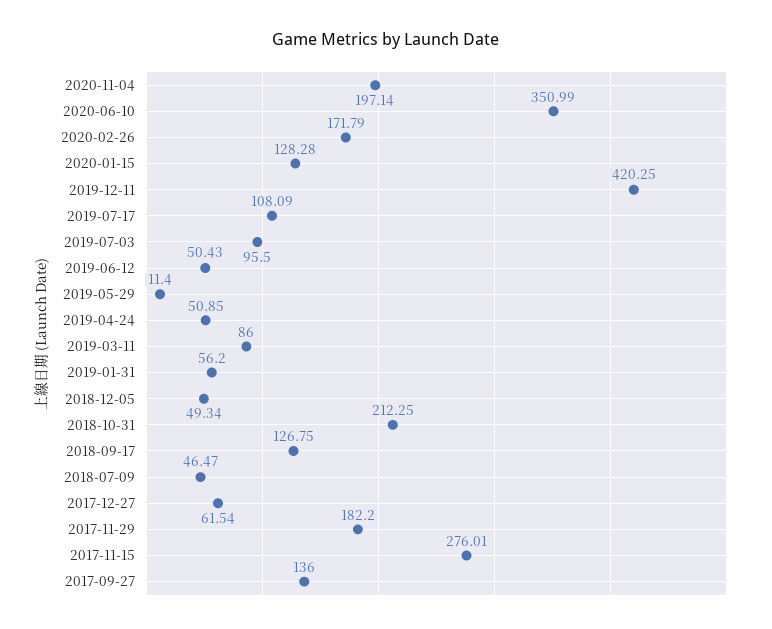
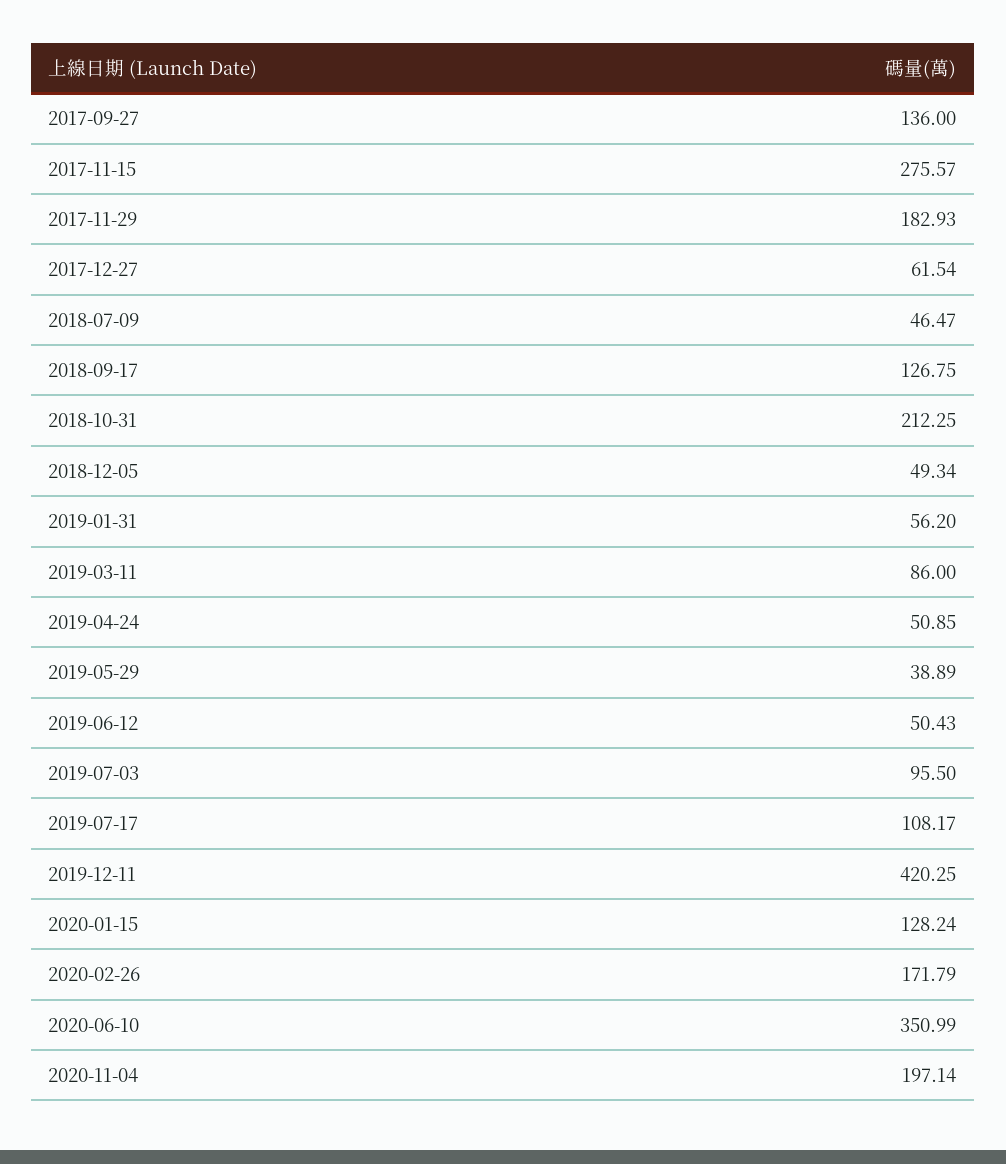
  {
    "2020-11-04": 197.14,
    "2020-06-10": 350.99,
    "2020-02-26": 171.79,
-   "2020-01-15": 128.28,
+   "2020-01-15": 128.24,
    "2019-12-11": 420.25,
-   "2019-07-17": 108.09,
+   "2019-07-17": 108.17,
    "2019-07-03": 95.5,
    "2019-06-12": 50.43,
-   "2019-05-29": 11.4,
+   "2019-05-29": 38.89,
    "2019-04-24": 50.85,
    "2019-03-11": 86,
    "2019-01-31": 56.2,
    "2018-12-05": 49.34,
    "2018-10-31": 212.25,
    "2018-09-17": 126.75,
    "2018-07-09": 46.47,
    "2017-12-27": 61.54,
-   "2017-11-29": 182.2,
+   "2017-11-29": 182.93,
-   "2017-11-15": 276.01,
+   "2017-11-15": 275.57,
    "2017-09-27": 136
  }

